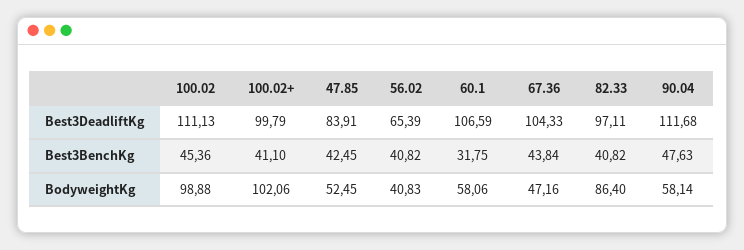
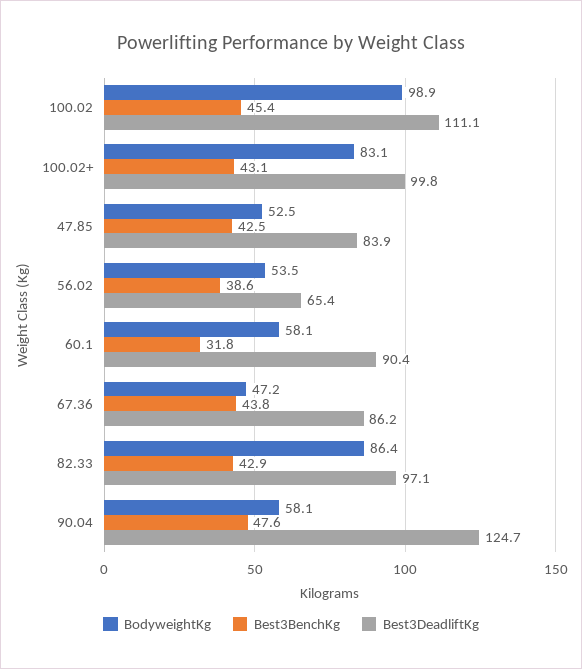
  {
    "Best3DeadliftKg": {
      "100.02": 111.13,
      "100.02+": 99.79,
      "47.85": 83.91,
      "56.02": 65.39,
-     "60.1": 106.59,
+     "60.1": 90.4,
-     "67.36": 104.33,
+     "67.36": 86.2,
      "82.33": 97.11,
-     "90.04": 111.68
+     "90.04": 124.7
    },
    "Best3BenchKg": {
      "100.02": 45.36,
-     "100.02+": 41.1,
+     "100.02+": 43.1,
      "47.85": 42.45,
-     "56.02": 40.82,
+     "56.02": 38.6,
      "60.1": 31.75,
      "67.36": 43.84,
-     "82.33": 40.82,
+     "82.33": 42.9,
      "90.04": 47.63
    },
    "BodyweightKg": {
      "100.02": 98.88,
-     "100.02+": 102.06,
+     "100.02+": 83.1,
      "47.85": 52.45,
-     "56.02": 40.83,
+     "56.02": 53.5,
      "60.1": 58.06,
      "67.36": 47.16,
      "82.33": 86.4,
      "90.04": 58.14
    }
  }

